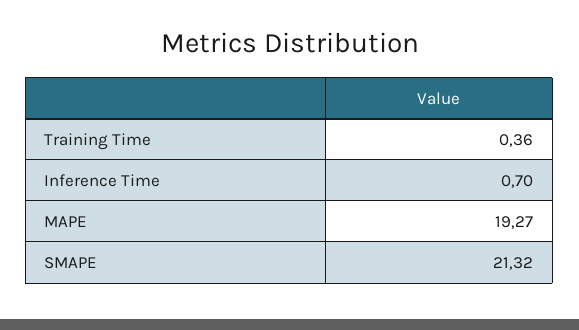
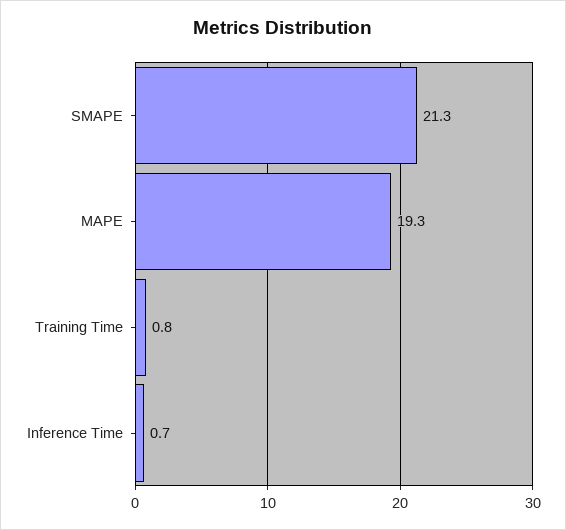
  {
-   "Training Time": 0.36,
+   "Training Time": 0.8,
    "Inference Time": 0.7,
    "MAPE": 19.27,
    "SMAPE": 21.32
  }

